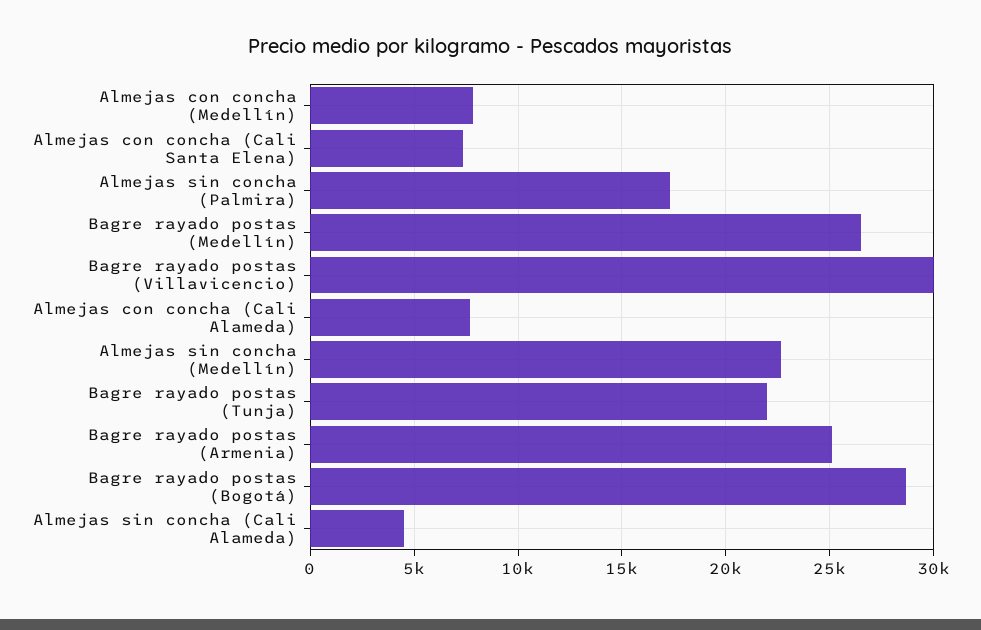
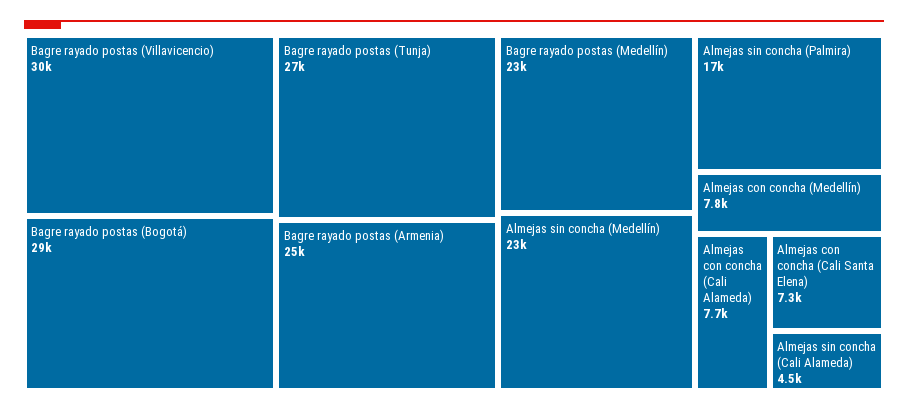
  {
    "Almejas con concha (Medellín)": 7800,
    "Almejas con concha (Cali Santa Elena)": 7300,
    "Almejas sin concha (Palmira)": 17000,
-   "Bagre rayado postas (Medellín)": 26500,
+   "Bagre rayado postas (Medellín)": 23000,
    "Bagre rayado postas (Villavicencio)": 30000,
    "Almejas con concha (Cali Alameda)": 7700,
    "Almejas sin concha (Medellín)": 23000,
-   "Bagre rayado postas (Tunja)": 22000,
+   "Bagre rayado postas (Tunja)": 27000,
    "Bagre rayado postas (Armenia)": 25000,
    "Bagre rayado postas (Bogotá)": 29000,
    "Almejas sin concha (Cali Alameda)": 4500
  }

